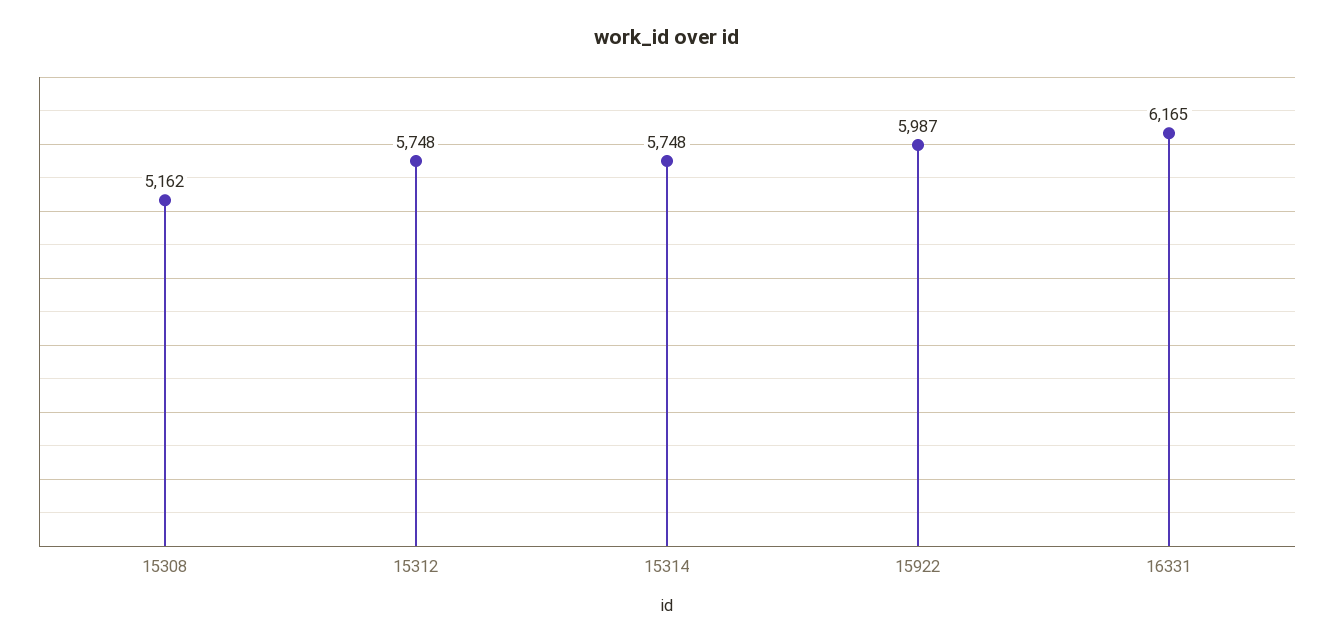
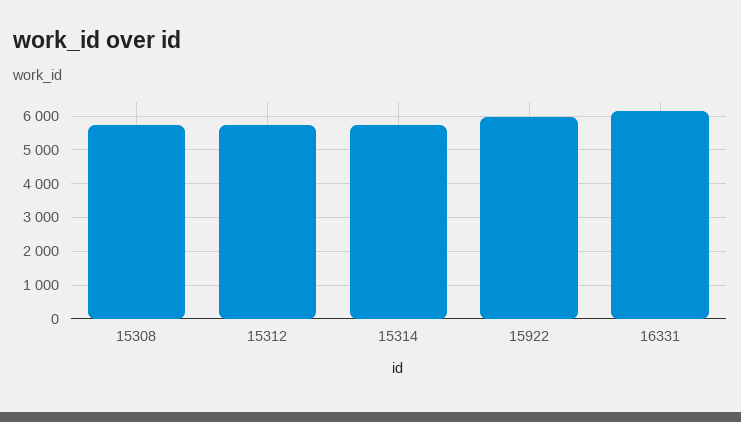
  {
-   "15308": 5162,
+   "15308": 5800,
    "15312": 5748,
    "15314": 5748,
    "15922": 5987,
    "16331": 6165
  }

